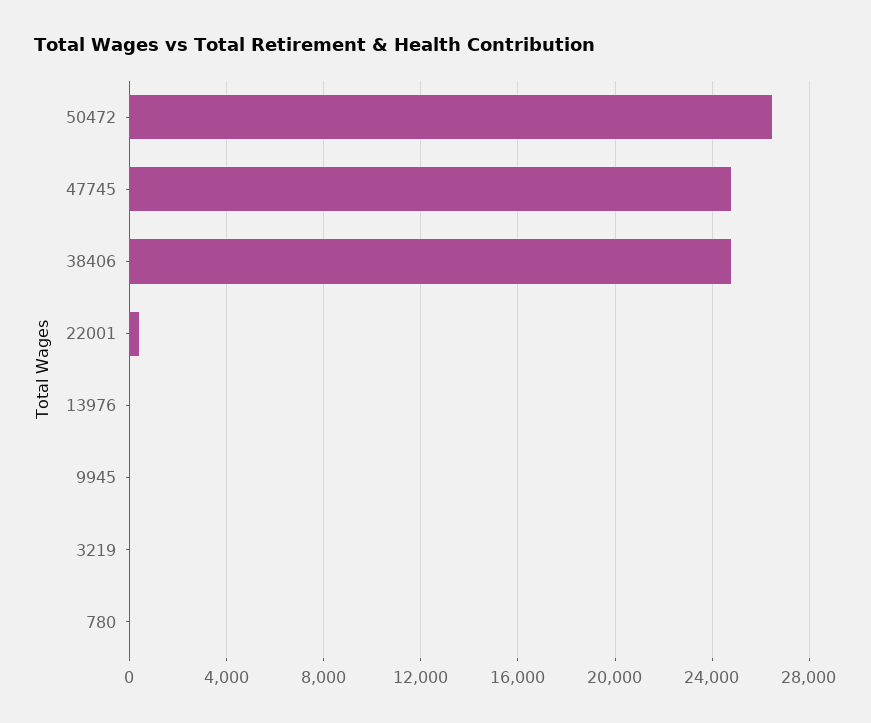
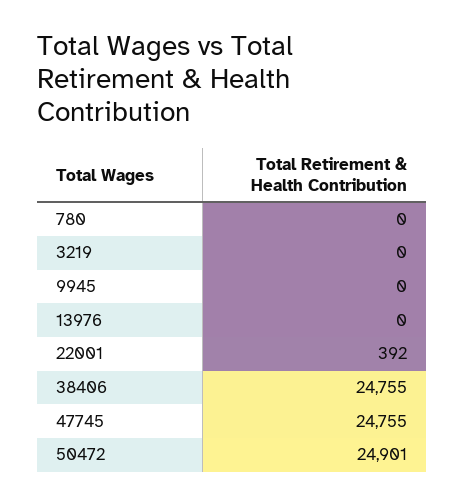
  {
-   "50472": 26500,
+   "50472": 24901,
    "47745": 24755,
    "38406": 24755,
    "22001": 392,
    "13976": 0,
    "9945": 0,
    "3219": 0,
    "780": 0
  }

